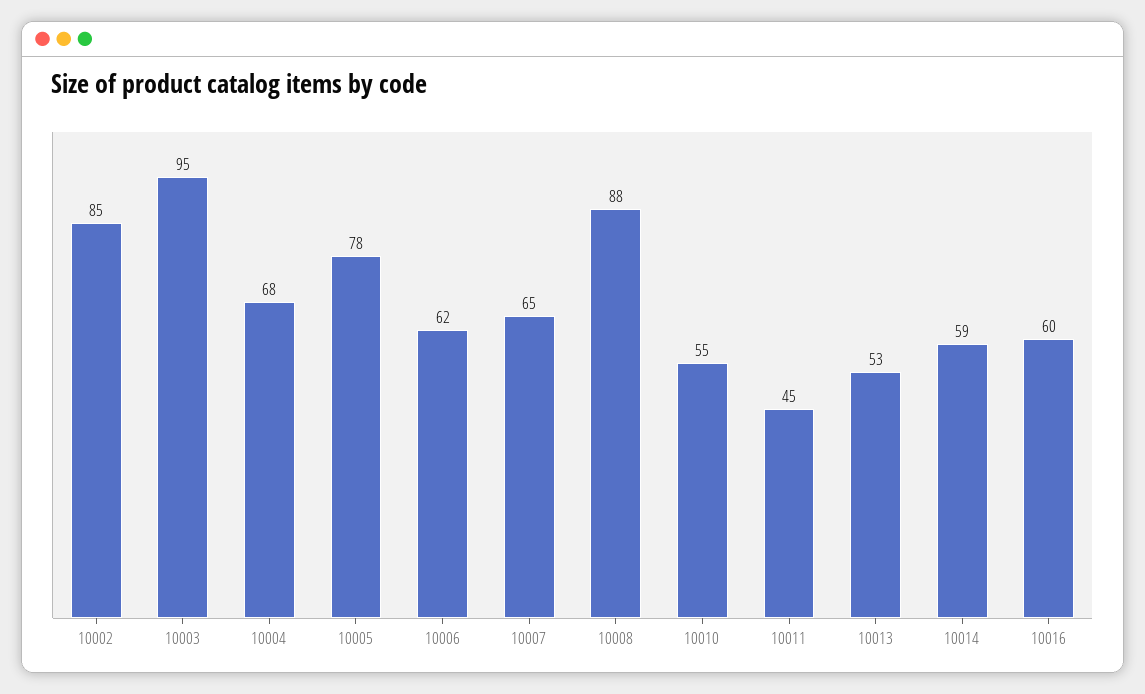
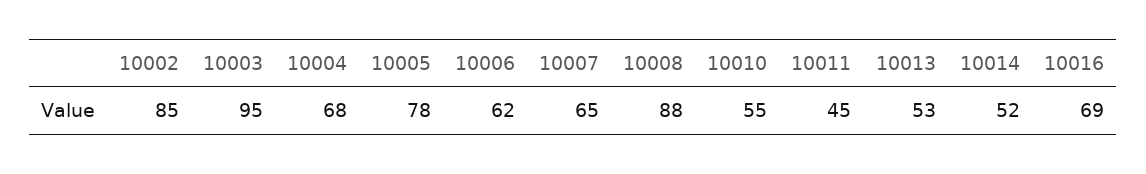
  {
    "10002": 85,
    "10003": 95,
    "10004": 68,
    "10005": 78,
    "10006": 62,
    "10007": 65,
    "10008": 88,
    "10010": 55,
    "10011": 45,
    "10013": 53,
-   "10014": 59,
+   "10014": 52,
-   "10016": 60
+   "10016": 69
  }

